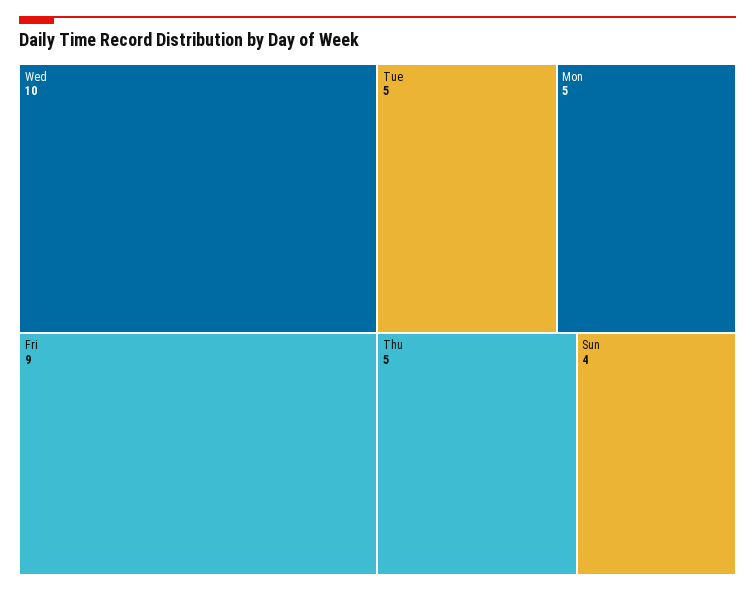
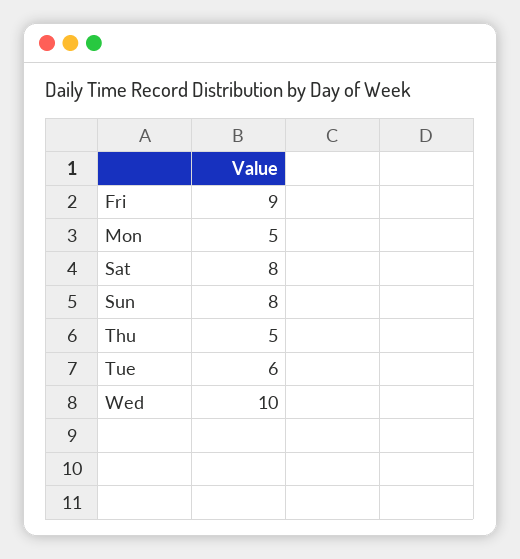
  {
    "Wed": 10,
    "Fri": 9,
-   "Tue": 5,
+   "Tue": 6,
    "Mon": 5,
    "Thu": 5,
-   "Sun": 4
+   "Sun": 8,
+   "Sat": 8
  }

